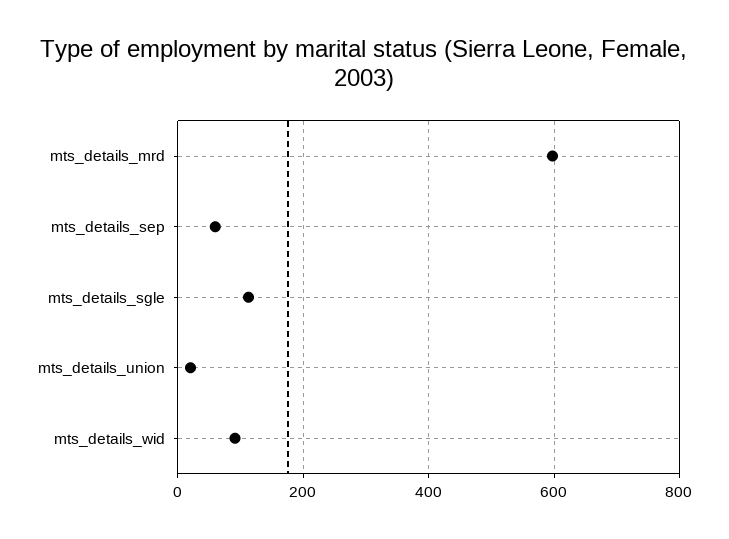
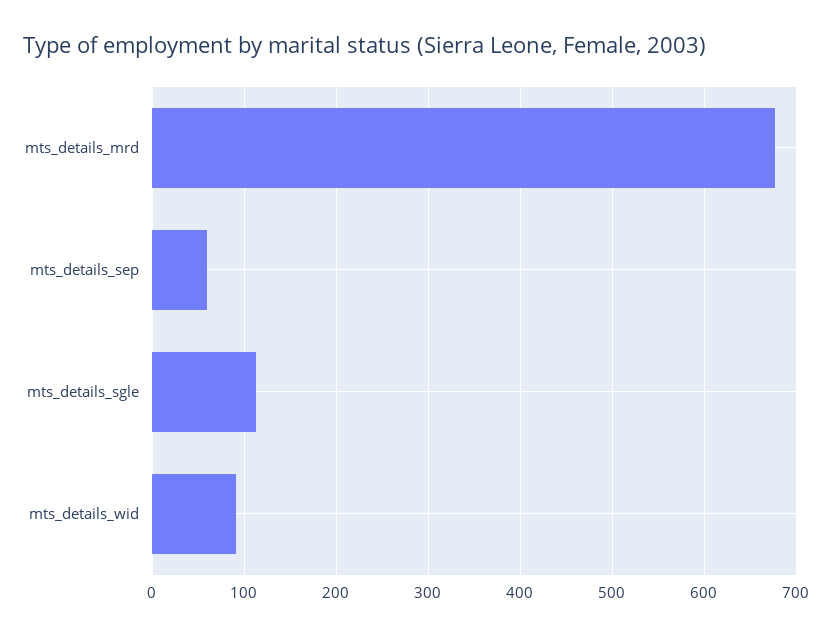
  {
-   "mts_details_mrd": 600,
+   "mts_details_mrd": 680,
    "mts_details_sep": 60,
    "mts_details_sgle": 110,
-   "mts_details_union": 20,
    "mts_details_wid": 90
  }

